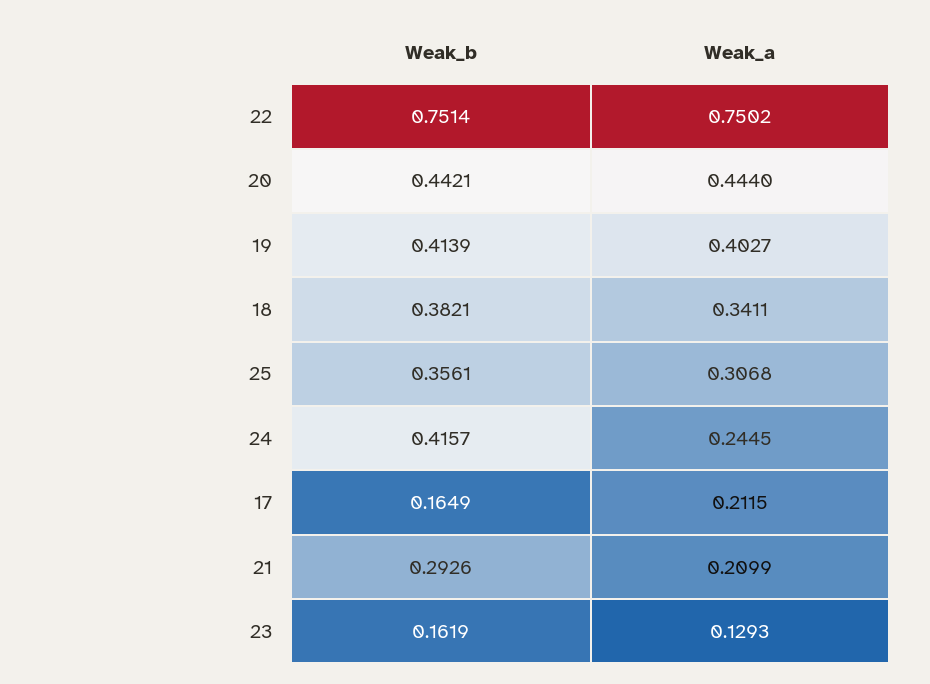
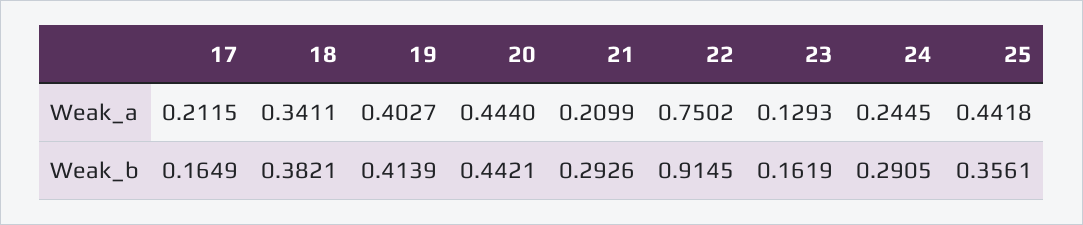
  {
    "Weak_b": {
-     "22": 0.7514,
+     "22": 0.9145,
      "20": 0.4421,
      "19": 0.4139,
      "18": 0.3821,
      "25": 0.3561,
-     "24": 0.4157,
+     "24": 0.2905,
      "17": 0.1649,
      "21": 0.2926,
      "23": 0.1619
    },
    "Weak_a": {
      "22": 0.7502,
      "20": 0.444,
      "19": 0.4027,
      "18": 0.3411,
-     "25": 0.3068,
+     "25": 0.4418,
      "24": 0.2445,
      "17": 0.2115,
      "21": 0.2099,
      "23": 0.1293
    }
  }

